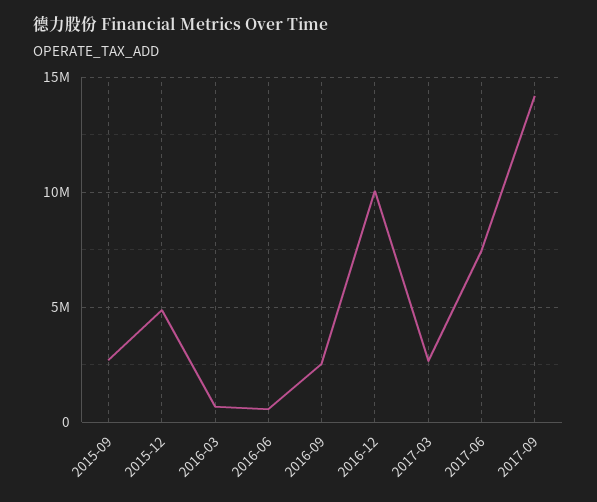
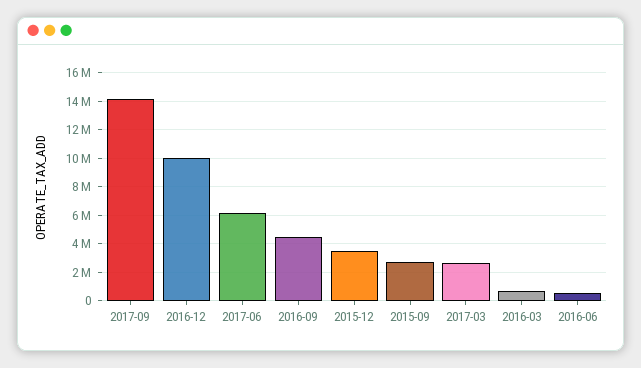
  {
    "2015-09": 2500000,
-   "2015-12": 5000000,
+   "2015-12": 3500000,
    "2016-03": 500000,
    "2016-06": 500000,
-   "2016-09": 2500000,
+   "2016-09": 4500000,
    "2016-12": 10000000,
    "2017-03": 2500000,
-   "2017-06": 7500000,
+   "2017-06": 6000000,
    "2017-09": 14000000
  }

